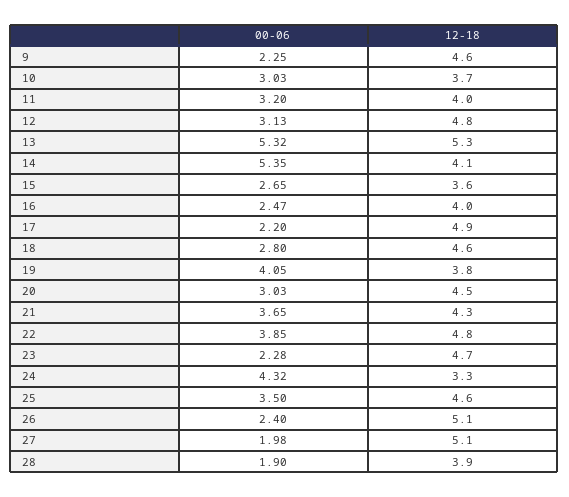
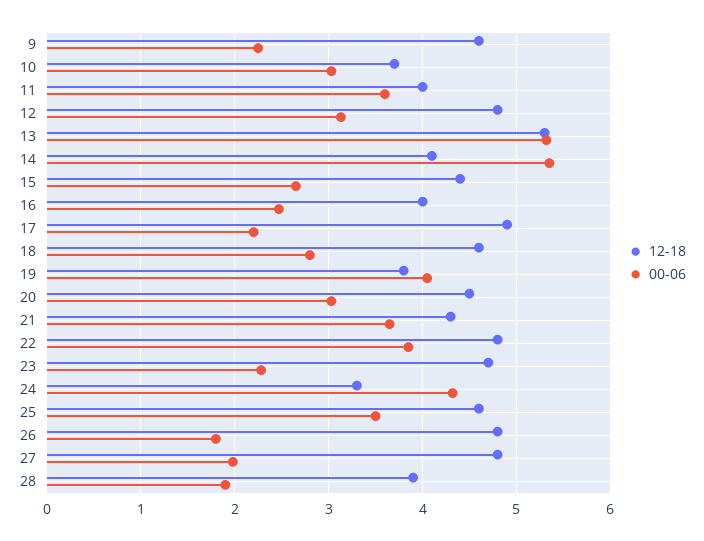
  {
    "00-06": {
      "9": 2.25,
      "10": 3.03,
-     "11": 3.2,
+     "11": 3.6,
      "12": 3.13,
      "13": 5.32,
      "14": 5.35,
      "15": 2.65,
      "16": 2.47,
      "17": 2.2,
      "18": 2.8,
      "19": 4.05,
      "20": 3.03,
      "21": 3.65,
      "22": 3.85,
      "23": 2.28,
      "24": 4.32,
      "25": 3.5,
-     "26": 2.4,
+     "26": 1.8,
      "27": 1.98,
      "28": 1.9
    },
    "12-18": {
      "9": 4.6,
      "10": 3.7,
      "11": 4,
      "12": 4.8,
      "13": 5.3,
      "14": 4.1,
-     "15": 3.6,
+     "15": 4.4,
      "16": 4,
      "17": 4.9,
      "18": 4.6,
      "19": 3.8,
      "20": 4.5,
      "21": 4.3,
      "22": 4.8,
      "23": 4.7,
      "24": 3.3,
      "25": 4.6,
-     "26": 5.1,
+     "26": 4.8,
-     "27": 5.1,
+     "27": 4.8,
      "28": 3.9
    }
  }

